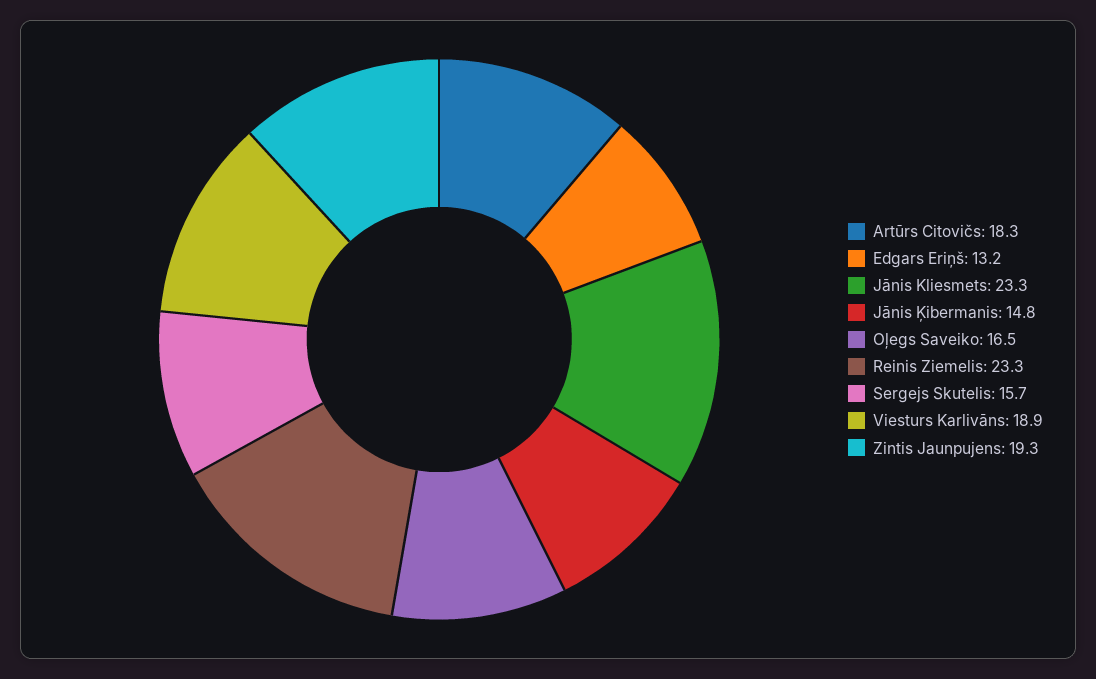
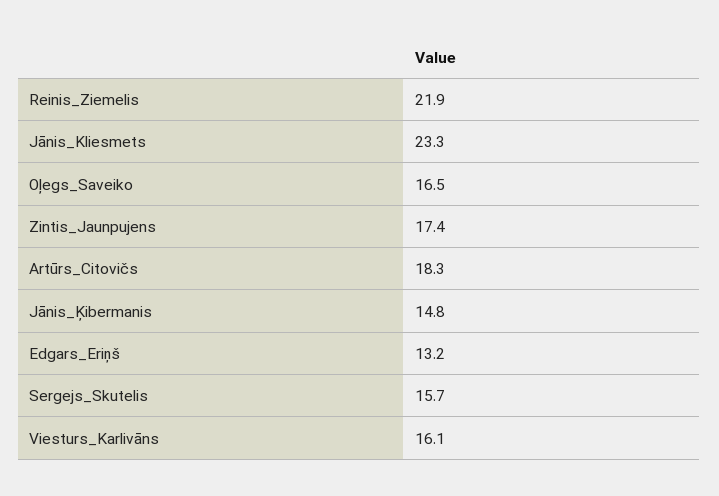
  {
    "Artūrs Citovičs": 18.3,
    "Edgars Eriņš": 13.2,
    "Jānis Kliesmets": 23.3,
    "Jānis Ķibermanis": 14.8,
    "Oļegs Saveiko": 16.5,
-   "Reinis Ziemelis": 23.3,
+   "Reinis Ziemelis": 21.9,
    "Sergejs Skutelis": 15.7,
-   "Viesturs Karlivāns": 18.9,
+   "Viesturs Karlivāns": 16.1,
-   "Zintis Jaunpujens": 19.3
+   "Zintis Jaunpujens": 17.4
  }

